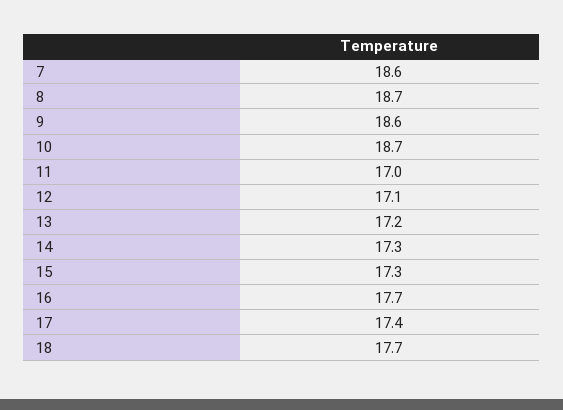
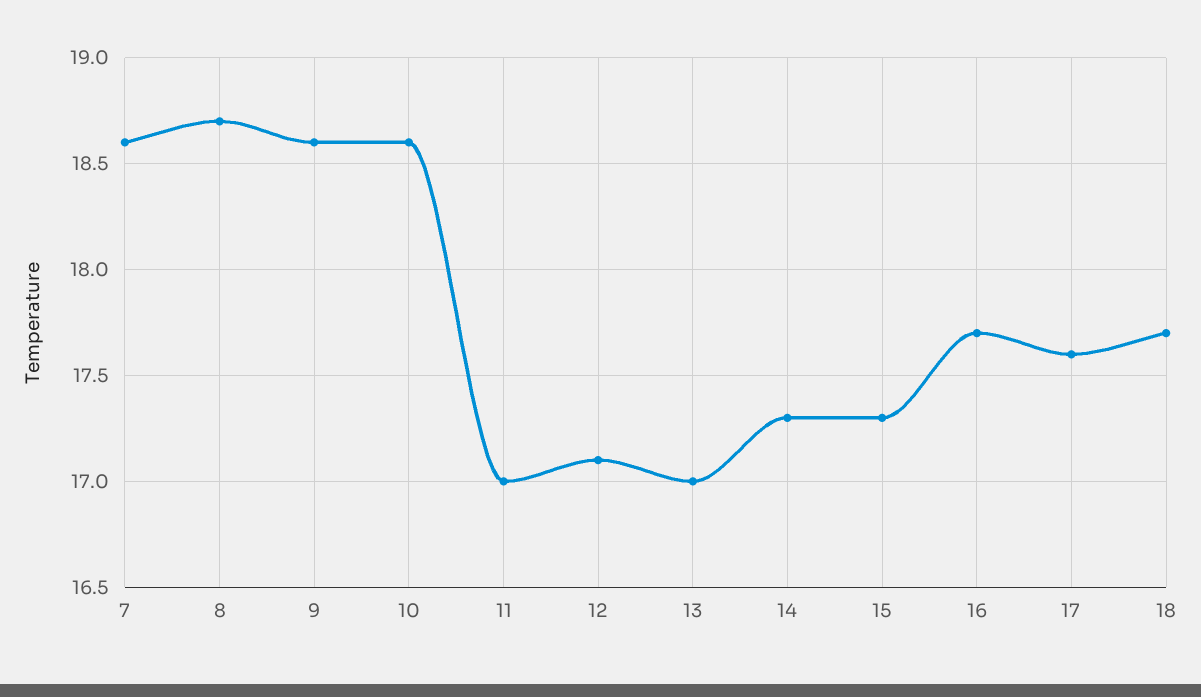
  {
    "7": 18.6,
    "8": 18.7,
    "9": 18.6,
-   "10": 18.7,
+   "10": 18.6,
    "11": 17,
    "12": 17.1,
-   "13": 17.2,
+   "13": 17,
    "14": 17.3,
    "15": 17.3,
    "16": 17.7,
-   "17": 17.4,
+   "17": 17.6,
    "18": 17.7
  }

